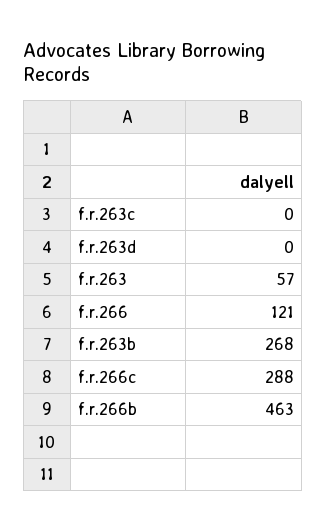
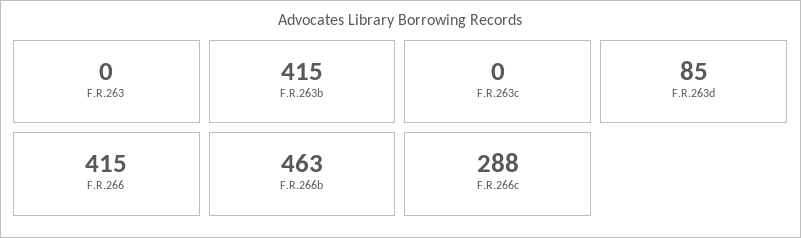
  {
    "f.r.263c": 0,
-   "f.r.263d": 0,
+   "f.r.263d": 85,
-   "f.r.263": 57,
+   "f.r.263": 0,
-   "f.r.266": 121,
+   "f.r.266": 415,
-   "f.r.263b": 268,
+   "f.r.263b": 415,
    "f.r.266c": 288,
    "f.r.266b": 463
  }

